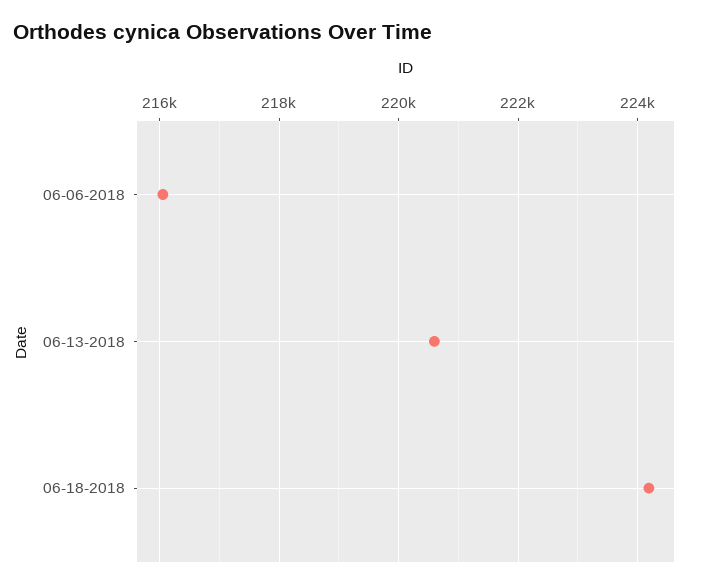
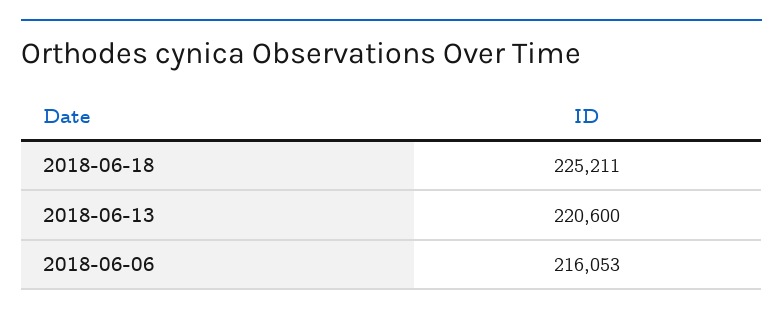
  {
    "06-06-2018": 216053,
    "06-13-2018": 220600,
-   "06-18-2018": 224200
+   "06-18-2018": 225211
  }

